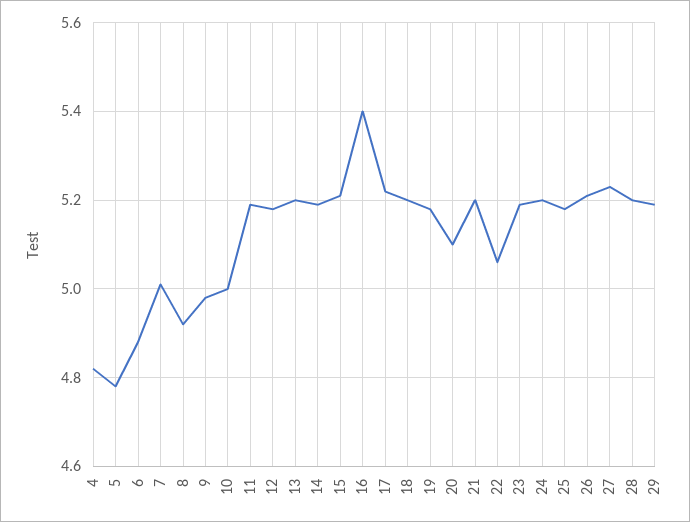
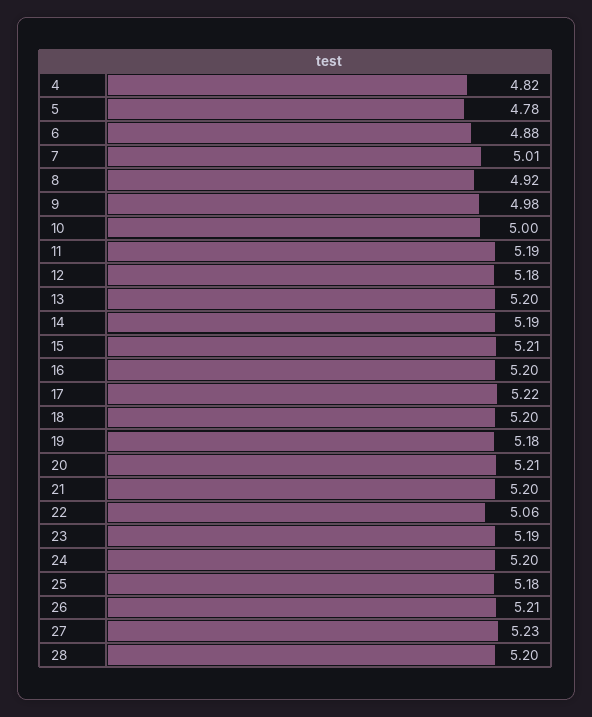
  {
    "4": 4.82,
    "5": 4.78,
    "6": 4.88,
    "7": 5.01,
    "8": 4.92,
    "9": 4.98,
    "10": 5,
    "11": 5.19,
    "12": 5.18,
    "13": 5.2,
    "14": 5.19,
    "15": 5.21,
-   "16": 5.4,
+   "16": 5.2,
    "17": 5.22,
    "18": 5.2,
    "19": 5.18,
-   "20": 5.1,
+   "20": 5.21,
    "21": 5.2,
    "22": 5.06,
    "23": 5.19,
    "24": 5.2,
    "25": 5.18,
    "26": 5.21,
    "27": 5.23,
-   "28": 5.2,
+   "28": 5.2
-   "29": 5.2
  }

